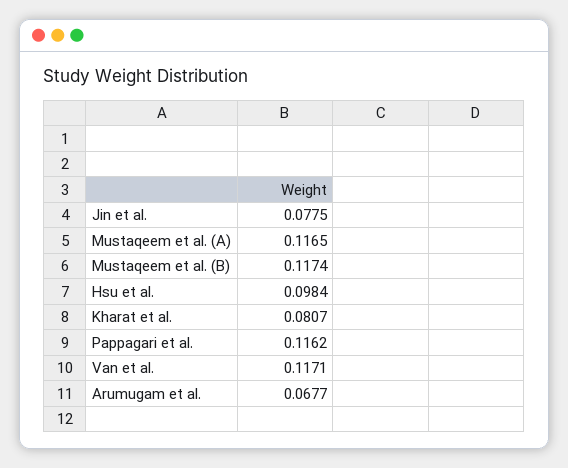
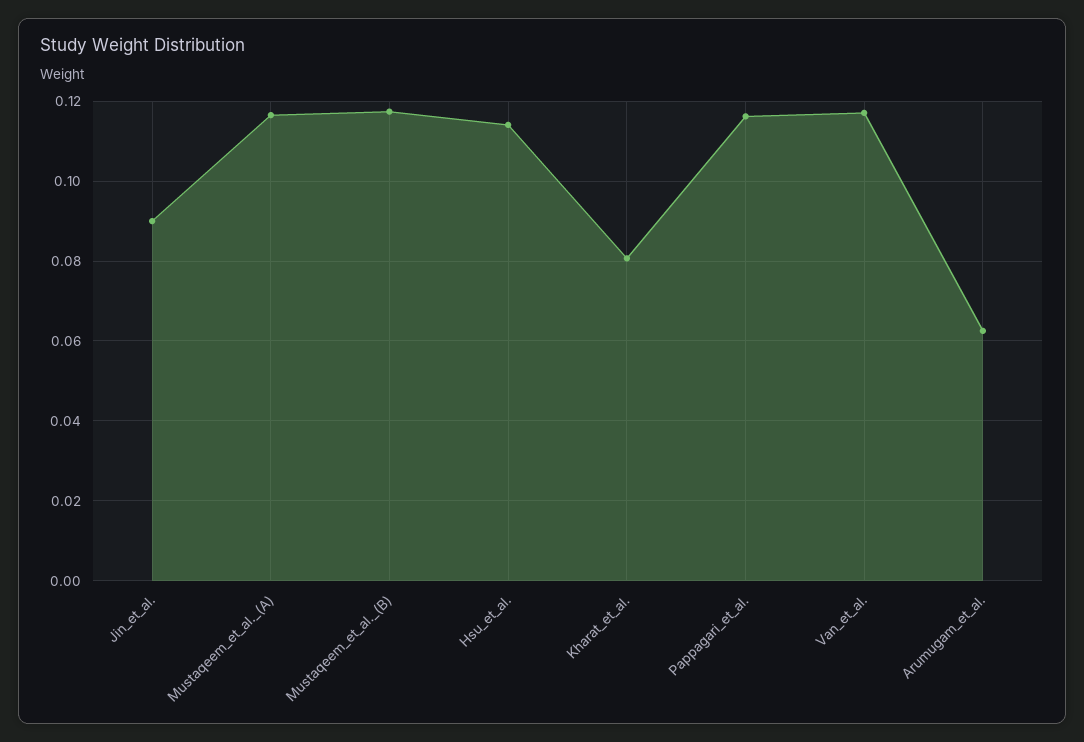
  {
-   "Jin et al.": 0.0775,
+   "Jin et al.": 0.09,
    "Mustaqeem et al. (A)": 0.1165,
    "Mustaqeem et al. (B)": 0.1174,
-   "Hsu et al.": 0.0984,
+   "Hsu et al.": 0.114,
    "Kharat et al.": 0.0807,
    "Pappagari et al.": 0.1162,
    "Van et al.": 0.1171,
-   "Arumugam et al.": 0.0677
+   "Arumugam et al.": 0.062
  }

